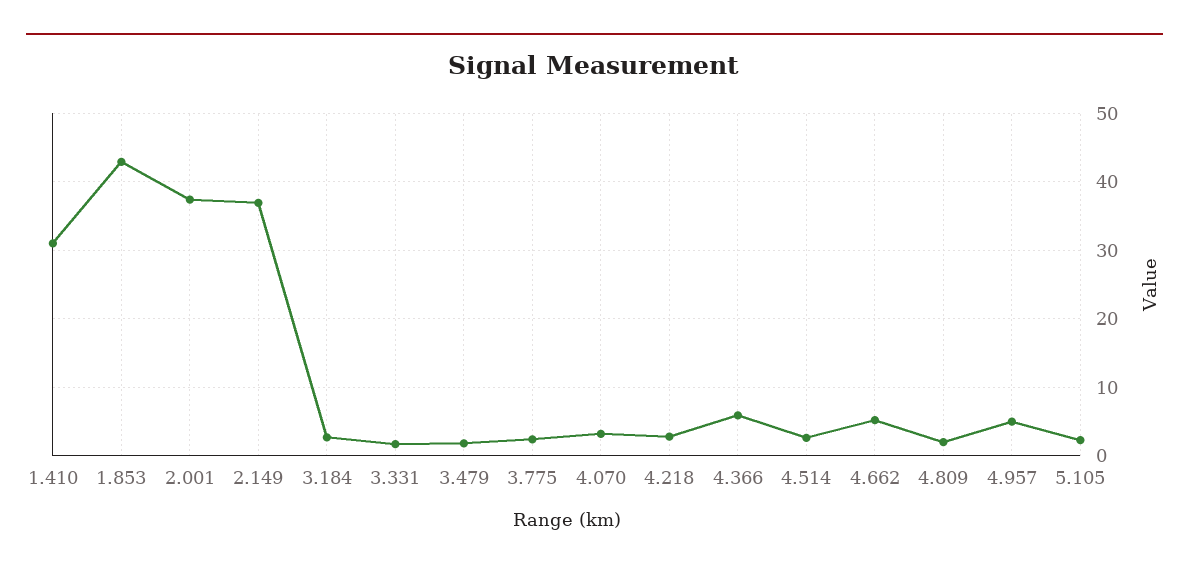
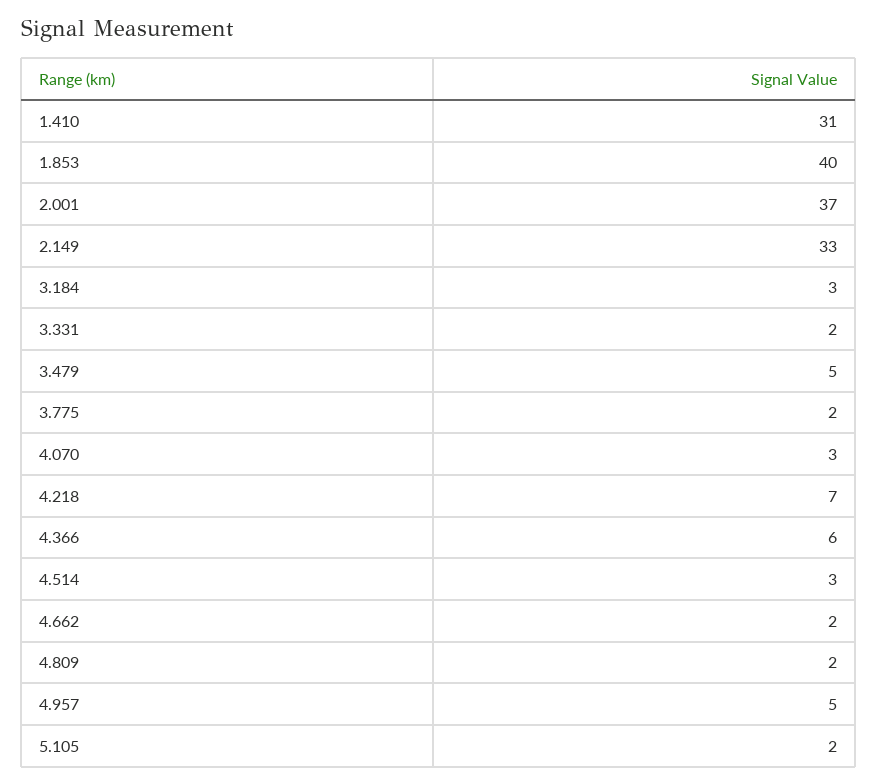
  {
    "1.410": 31,
-   "1.853": 43,
+   "1.853": 40,
    "2.001": 37,
-   "2.149": 37,
+   "2.149": 33,
    "3.184": 3,
    "3.331": 2,
-   "3.479": 2,
+   "3.479": 5,
    "3.775": 2,
    "4.070": 3,
-   "4.218": 3,
+   "4.218": 7,
    "4.366": 6,
    "4.514": 3,
-   "4.662": 5,
+   "4.662": 2,
    "4.809": 2,
    "4.957": 5,
    "5.105": 2
  }

